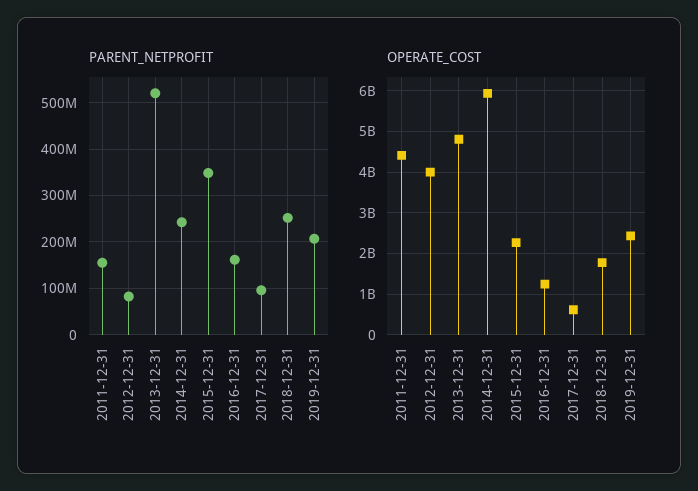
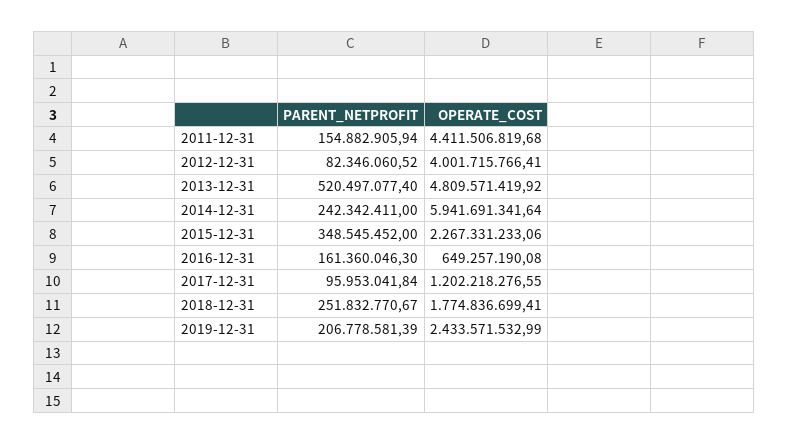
  {
    "PARENT_NETPROFIT": {
      "2011-12-31": 154882905.94,
      "2012-12-31": 82346060.52,
      "2013-12-31": 520497077.4,
      "2014-12-31": 242342411,
      "2015-12-31": 348545452,
      "2016-12-31": 161360046.3,
      "2017-12-31": 95953041.84,
      "2018-12-31": 251832770.67,
      "2019-12-31": 206778581.39
    },
    "OPERATE_COST": {
      "2011-12-31": 4411506819.68,
      "2012-12-31": 4001715766.41,
      "2013-12-31": 4809571419.92,
      "2014-12-31": 5941691341.64,
      "2015-12-31": 2267331233.06,
-     "2016-12-31": 1200000000,
+     "2016-12-31": 649257190.08,
-     "2017-12-31": 600000000,
+     "2017-12-31": 1202218276.55,
      "2018-12-31": 1774836699.41,
      "2019-12-31": 2433571532.99
    }
  }

